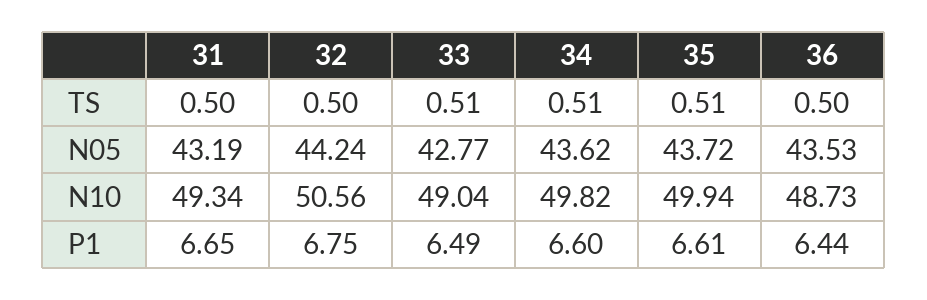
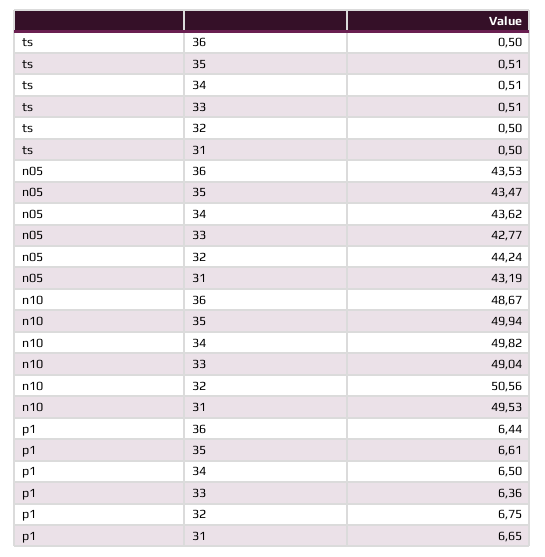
  {
    "31": {
      "TS": 0.5,
      "N05": 43.19,
-     "N10": 49.34,
+     "N10": 49.53,
      "P1": 6.65
    },
    "32": {
      "TS": 0.5,
      "N05": 44.24,
      "N10": 50.56,
      "P1": 6.75
    },
    "33": {
      "TS": 0.51,
      "N05": 42.77,
      "N10": 49.04,
-     "P1": 6.49
+     "P1": 6.36
    },
    "34": {
      "TS": 0.51,
      "N05": 43.62,
      "N10": 49.82,
-     "P1": 6.6
+     "P1": 6.5
    },
    "35": {
      "TS": 0.51,
-     "N05": 43.72,
+     "N05": 43.47,
      "N10": 49.94,
      "P1": 6.61
    },
    "36": {
      "TS": 0.5,
      "N05": 43.53,
-     "N10": 48.73,
+     "N10": 48.67,
      "P1": 6.44
    }
  }

